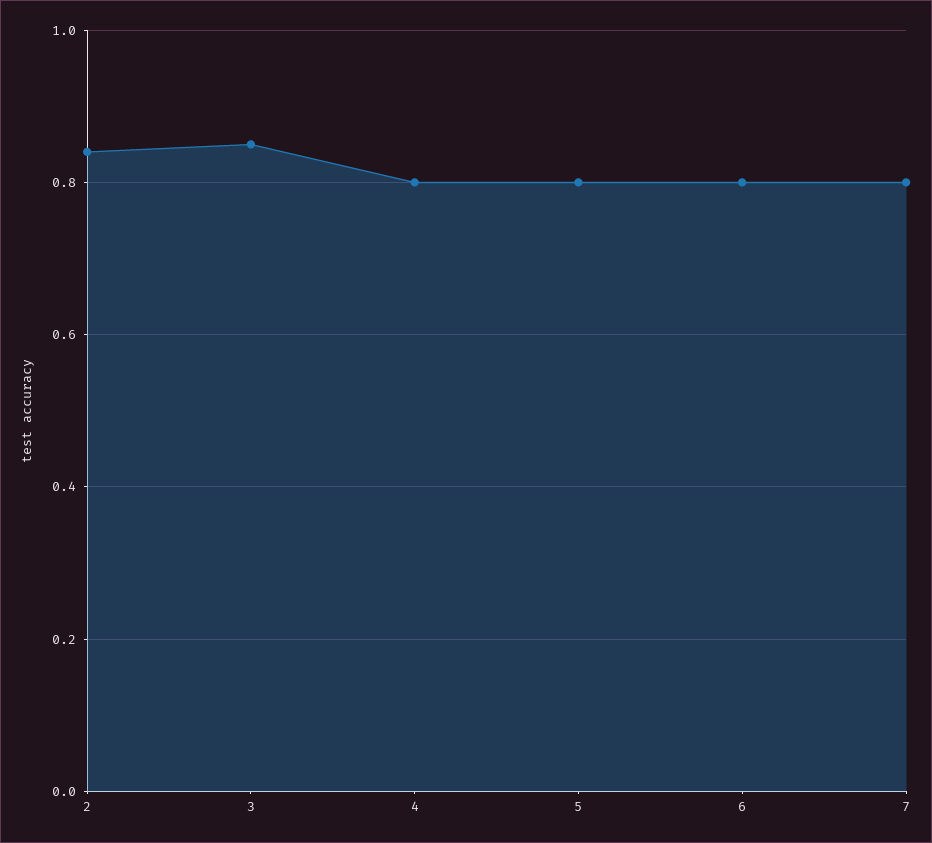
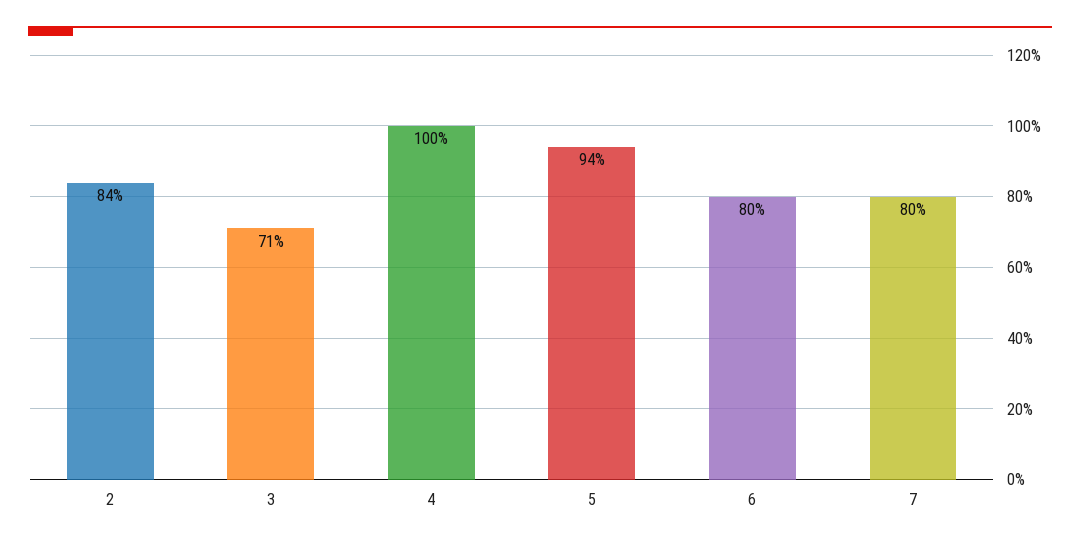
  {
    "2": 0.84,
-   "3": 0.85,
+   "3": 0.71,
-   "4": 0.8,
+   "4": 1,
-   "5": 0.8,
+   "5": 0.94,
    "6": 0.8,
    "7": 0.8
  }

